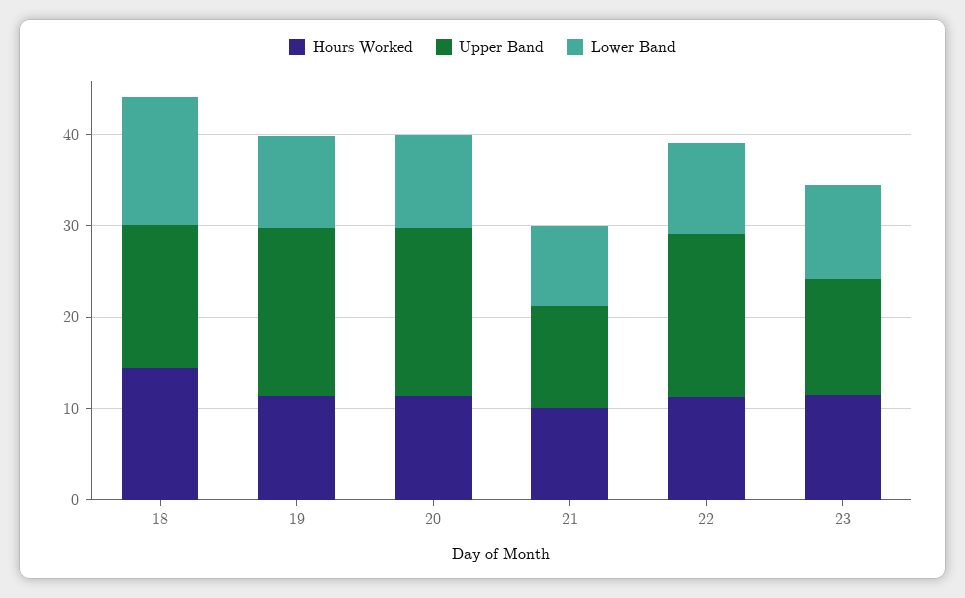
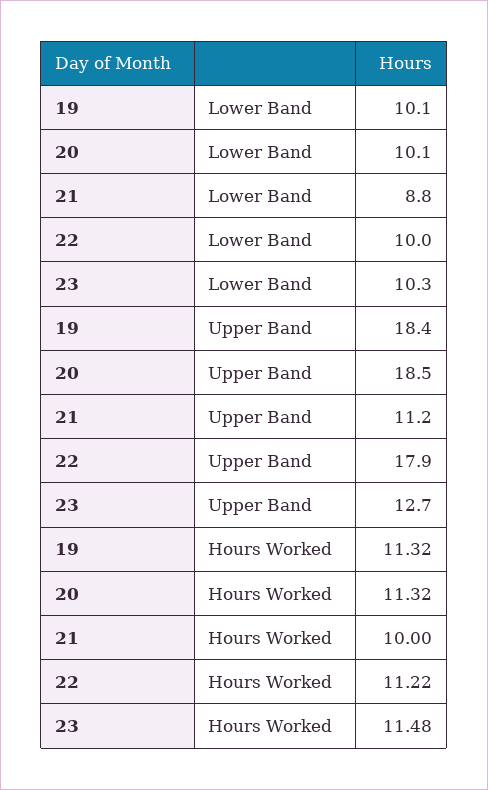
  {
    "Hours Worked": {
-     "18": 14,
      "19": 11.32,
      "20": 11.32,
      "21": 10,
      "22": 11.22,
      "23": 11.48
    },
    "Upper Band": {
-     "18": 16,
      "19": 18.4,
      "20": 18.5,
      "21": 11.2,
      "22": 17.9,
      "23": 12.7
    },
    "Lower Band": {
-     "18": 14,
      "19": 10.1,
      "20": 10.1,
      "21": 8.8,
      "22": 10,
      "23": 10.3
    }
  }

